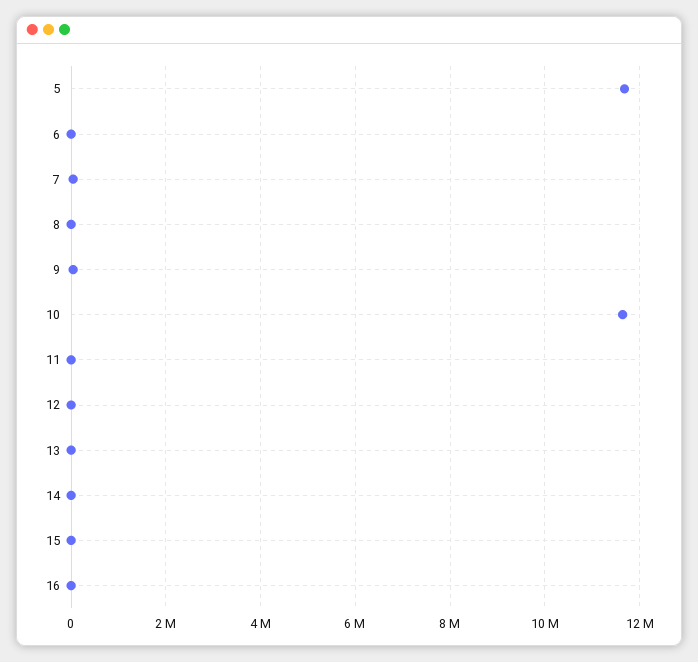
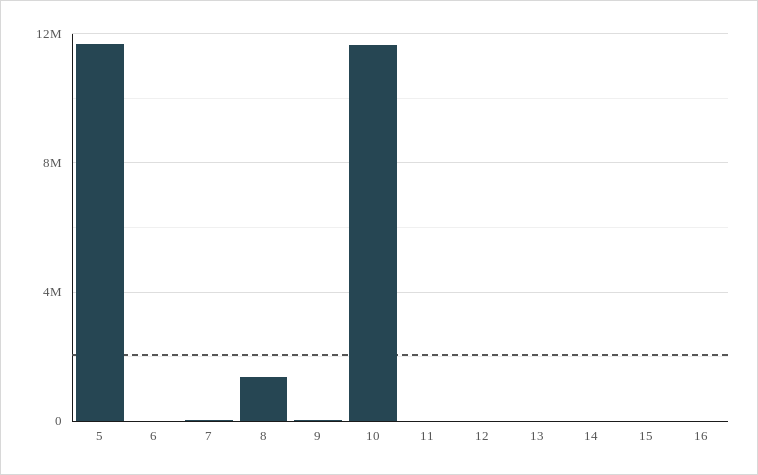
  {
    "5": 11600000,
    "6": 0,
    "7": 0,
-   "8": 0,
+   "8": 1500000,
    "9": 0,
    "10": 11600000,
    "11": 0,
    "12": 0,
    "13": 0,
    "14": 0,
    "15": 0,
    "16": 0
  }

